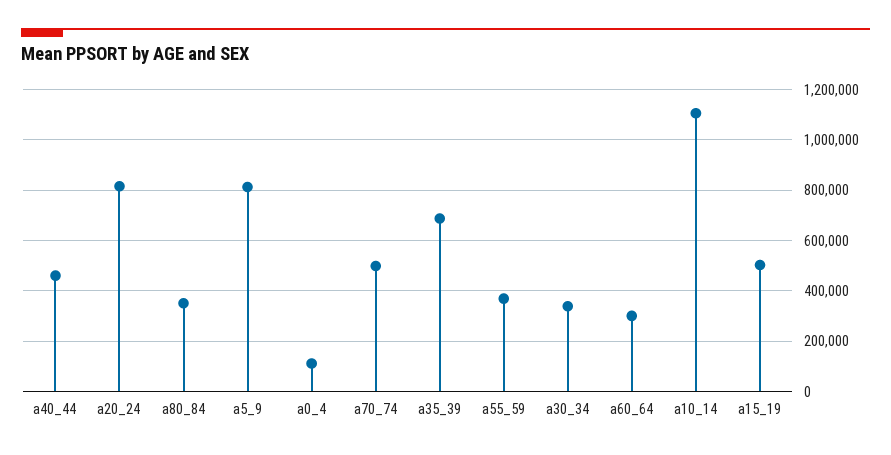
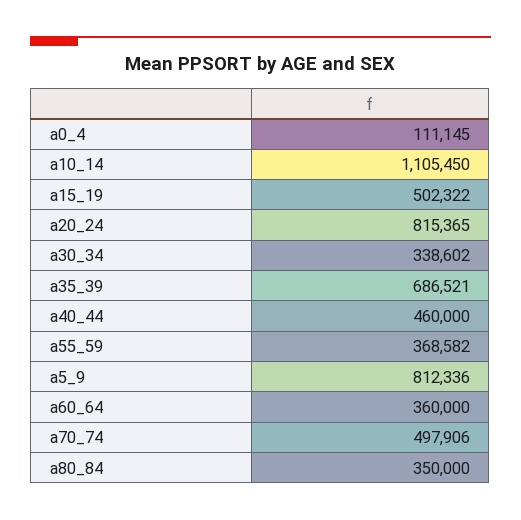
  {
    "a40_44": 460000,
    "a20_24": 815365,
    "a80_84": 350000,
    "a5_9": 812336,
    "a0_4": 111145,
    "a70_74": 497906,
    "a35_39": 686521,
    "a55_59": 368582,
    "a30_34": 338602,
-   "a60_64": 300000,
+   "a60_64": 360000,
    "a10_14": 1105450,
    "a15_19": 502322
  }

